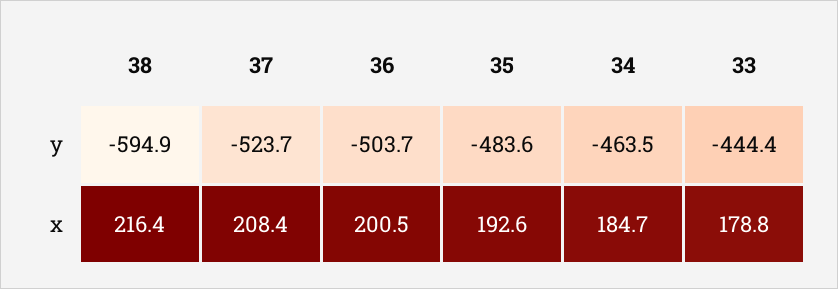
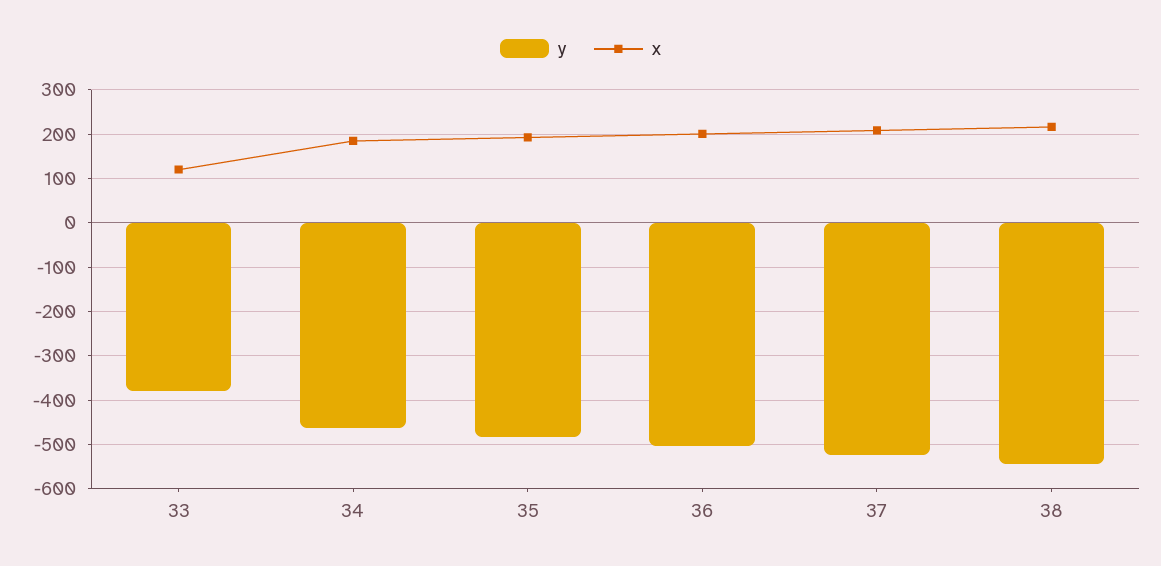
  {
    "y": {
-     "38": -594.9,
+     "38": -540,
      "37": -523.7,
      "36": -503.7,
      "35": -483.6,
      "34": -463.5,
-     "33": -444.4
+     "33": -380
    },
    "x": {
      "38": 216.4,
      "37": 208.4,
      "36": 200.5,
      "35": 192.6,
      "34": 184.7,
-     "33": 178.8
+     "33": 120
    }
  }

